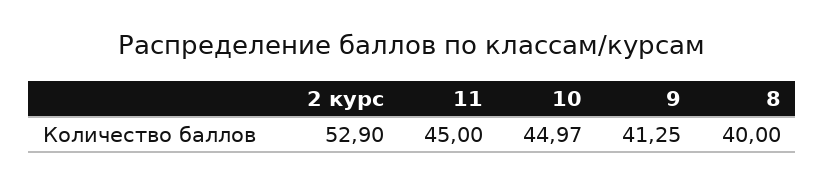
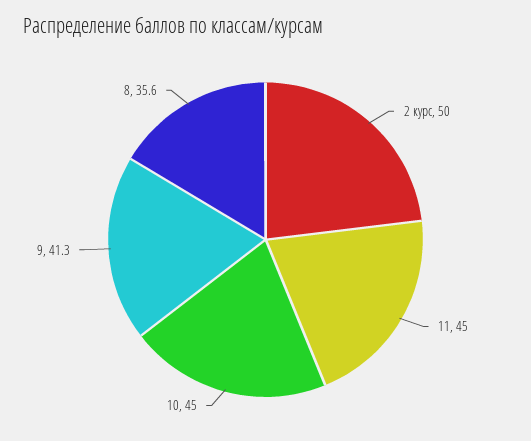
  {
-   "2 курс": 52.9,
+   "2 курс": 50,
    "11": 45,
    "10": 44.97,
    "9": 41.25,
-   "8": 40
+   "8": 35.6
  }

